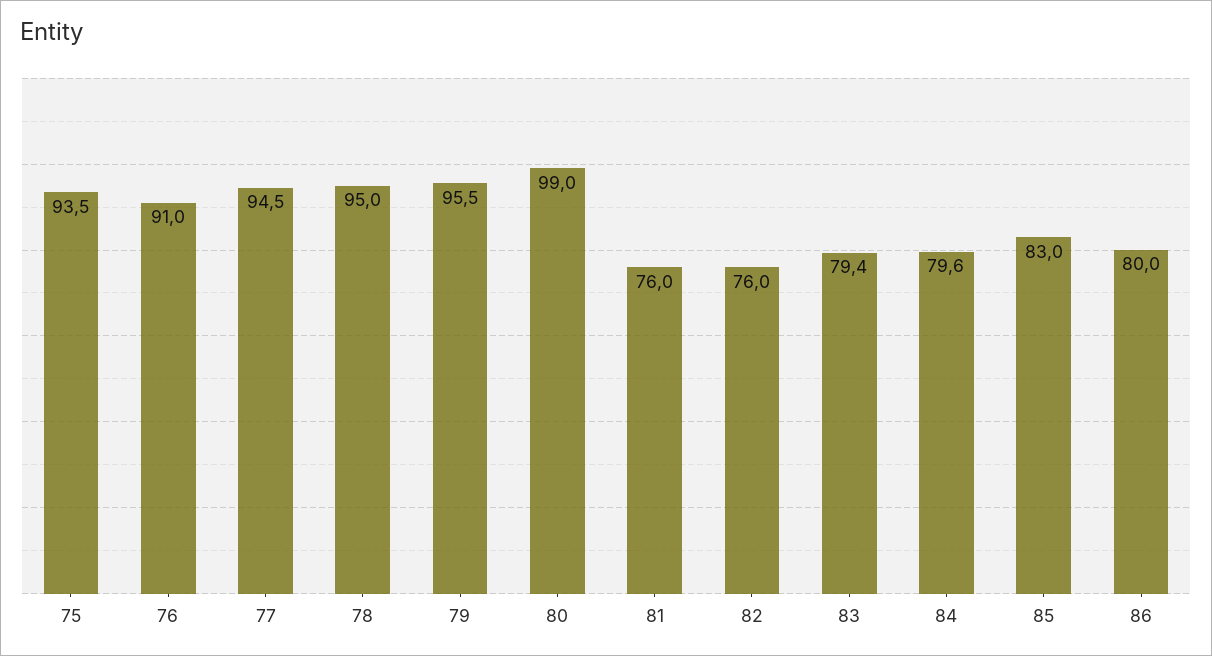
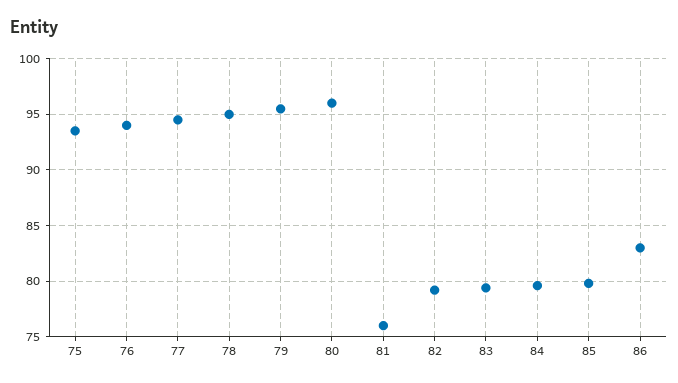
  {
    "75": 93.5,
-   "76": 91,
+   "76": 94,
    "77": 94.5,
    "78": 95,
    "79": 95.5,
-   "80": 99,
+   "80": 96,
    "81": 76,
-   "82": 76,
+   "82": 79,
    "83": 79.4,
    "84": 79.6,
-   "85": 83,
+   "85": 80,
-   "86": 80
+   "86": 83
  }

